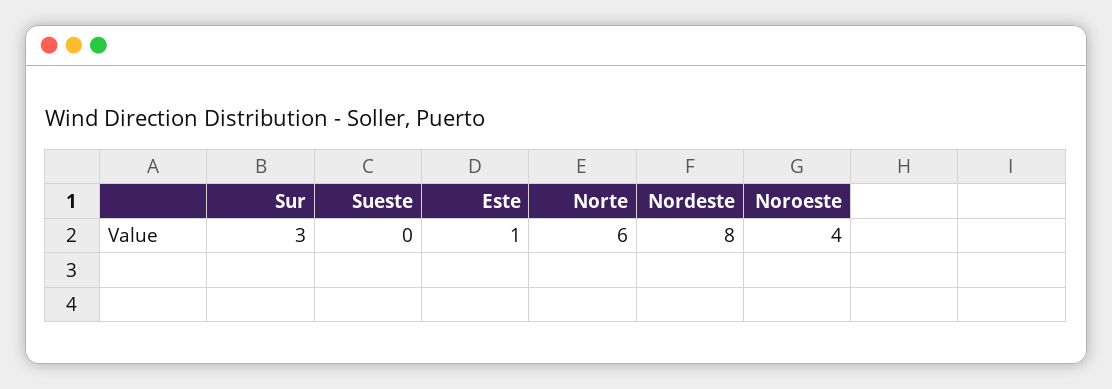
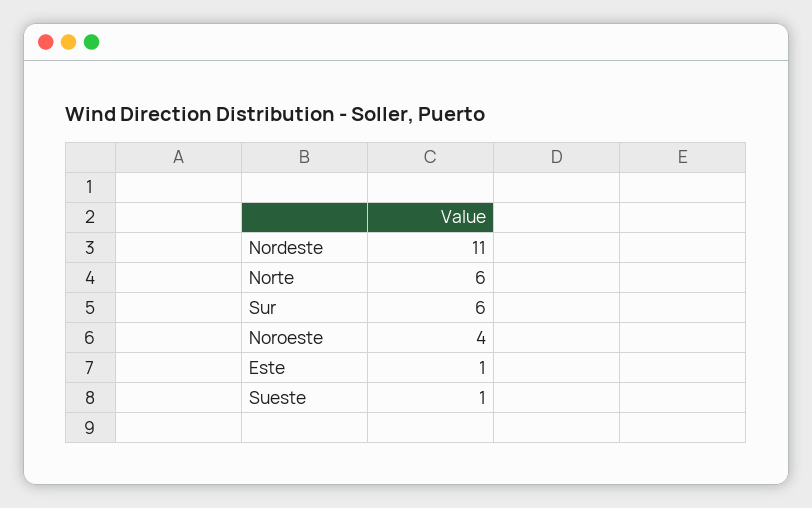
  {
-   "Sur": 3,
+   "Sur": 6,
-   "Sueste": 0,
+   "Sueste": 1,
    "Este": 1,
    "Norte": 6,
-   "Nordeste": 8,
+   "Nordeste": 11,
    "Noroeste": 4
  }

